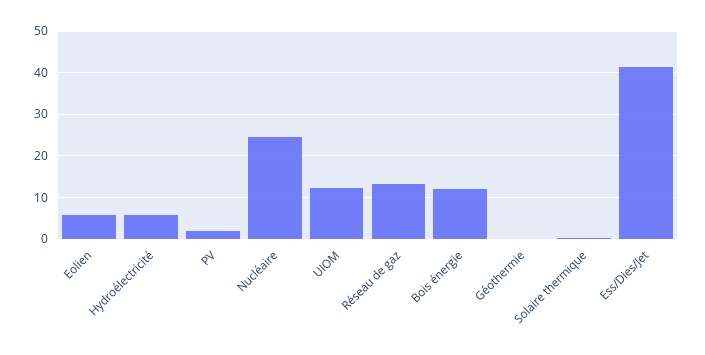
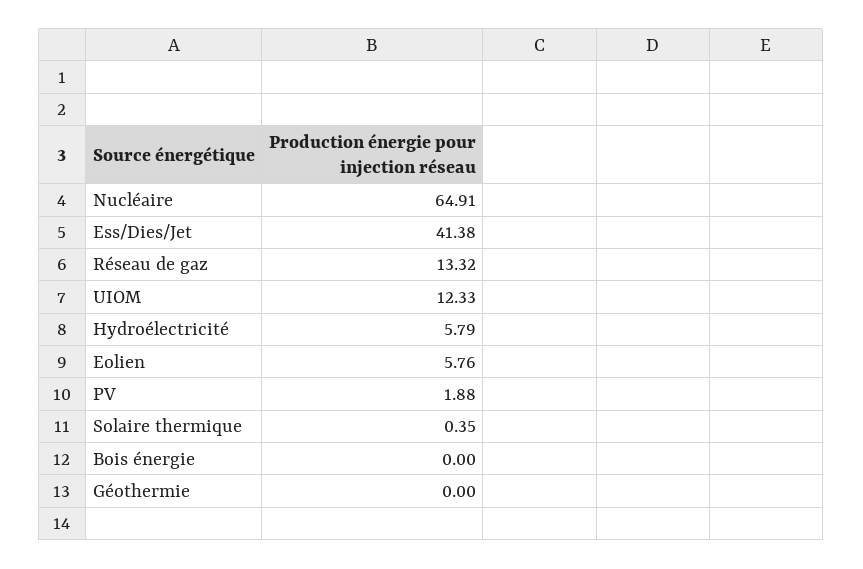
  {
    "Eolien": 5.76,
    "Hydroélectricité": 5.79,
    "PV": 1.88,
-   "Nucléaire": 24,
+   "Nucléaire": 64.91,
    "UIOM": 12.33,
    "Réseau de gaz": 13.32,
-   "Bois énergie": 12,
+   "Bois énergie": 0,
    "Géothermie": 0,
    "Solaire thermique": 0.35,
    "Ess/Dies/Jet": 41.38
  }

